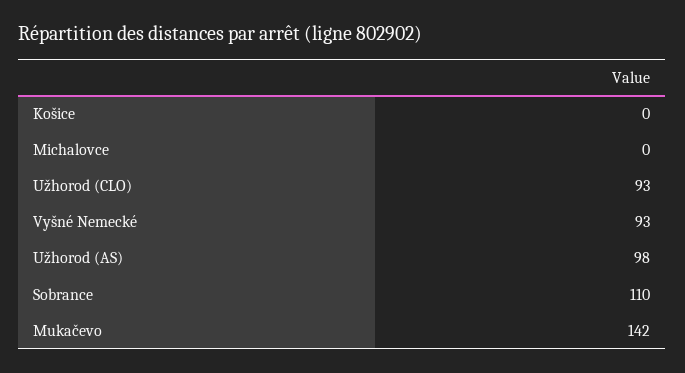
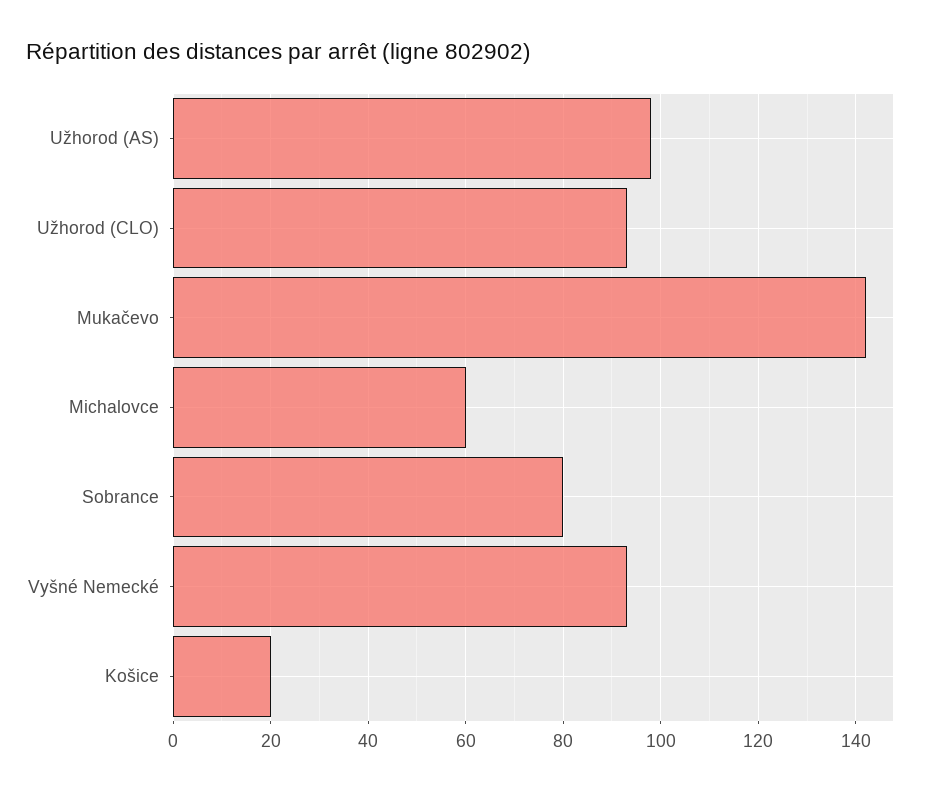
  {
-   "Košice": 0,
+   "Košice": 20,
-   "Michalovce": 0,
+   "Michalovce": 60,
    "Užhorod (CLO)": 93,
    "Vyšné Nemecké": 93,
    "Užhorod (AS)": 98,
-   "Sobrance": 110,
+   "Sobrance": 80,
    "Mukačevo": 142
  }

